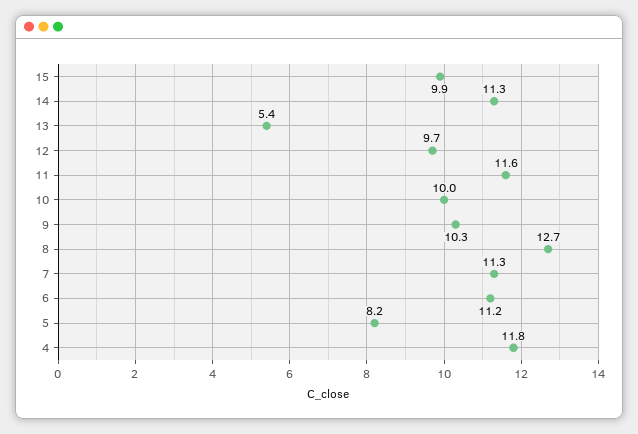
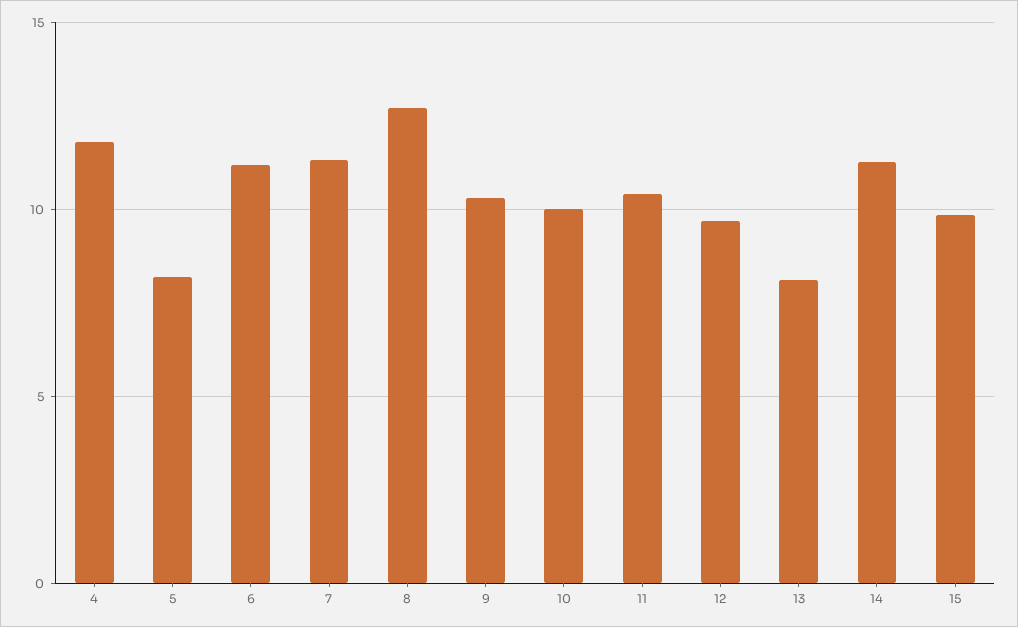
  {
    "15": 9.9,
    "14": 11.3,
-   "13": 5.4,
+   "13": 8,
    "12": 9.7,
-   "11": 11.6,
+   "11": 10.5,
    "10": 10,
    "9": 10.3,
    "8": 12.7,
    "7": 11.3,
    "6": 11.2,
    "5": 8.2,
    "4": 11.8
  }

